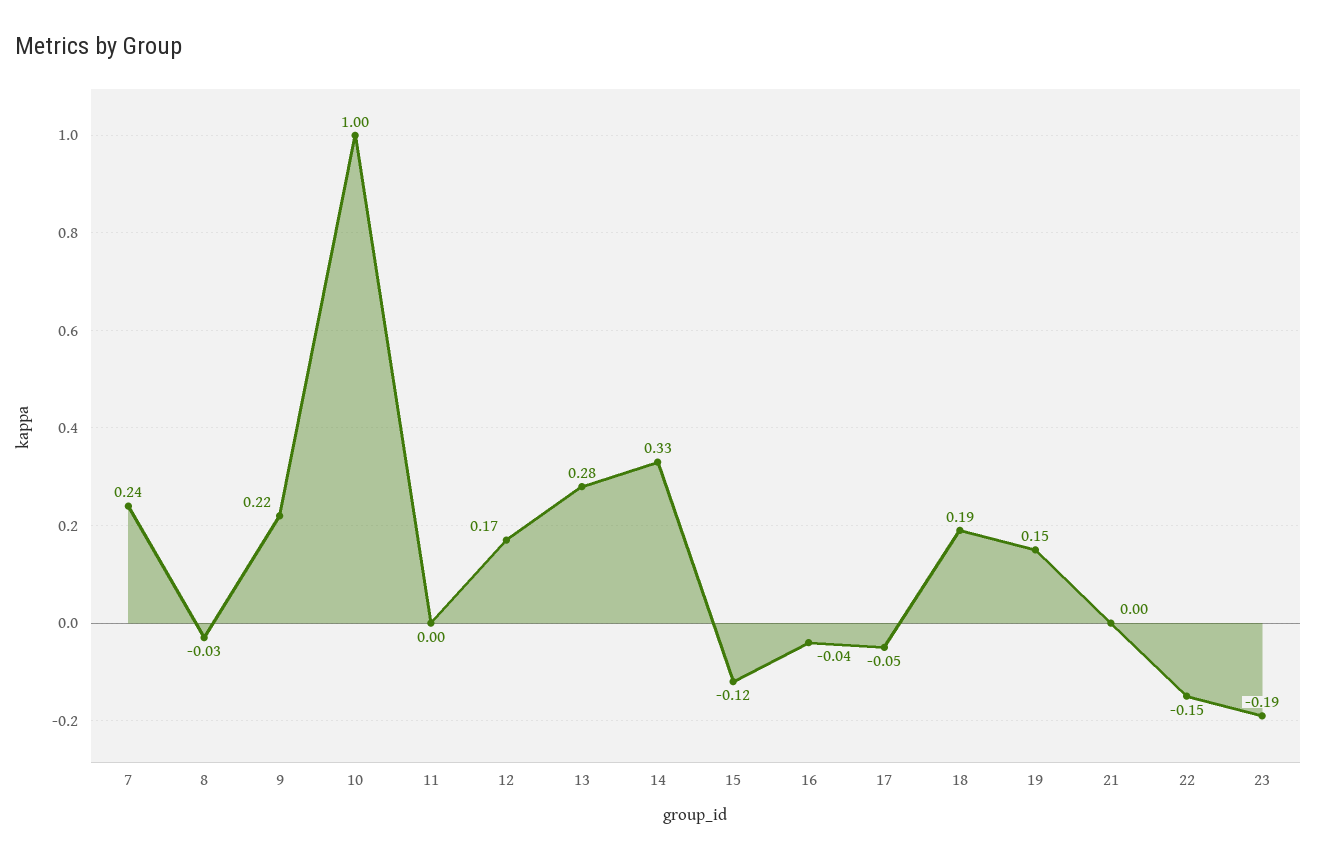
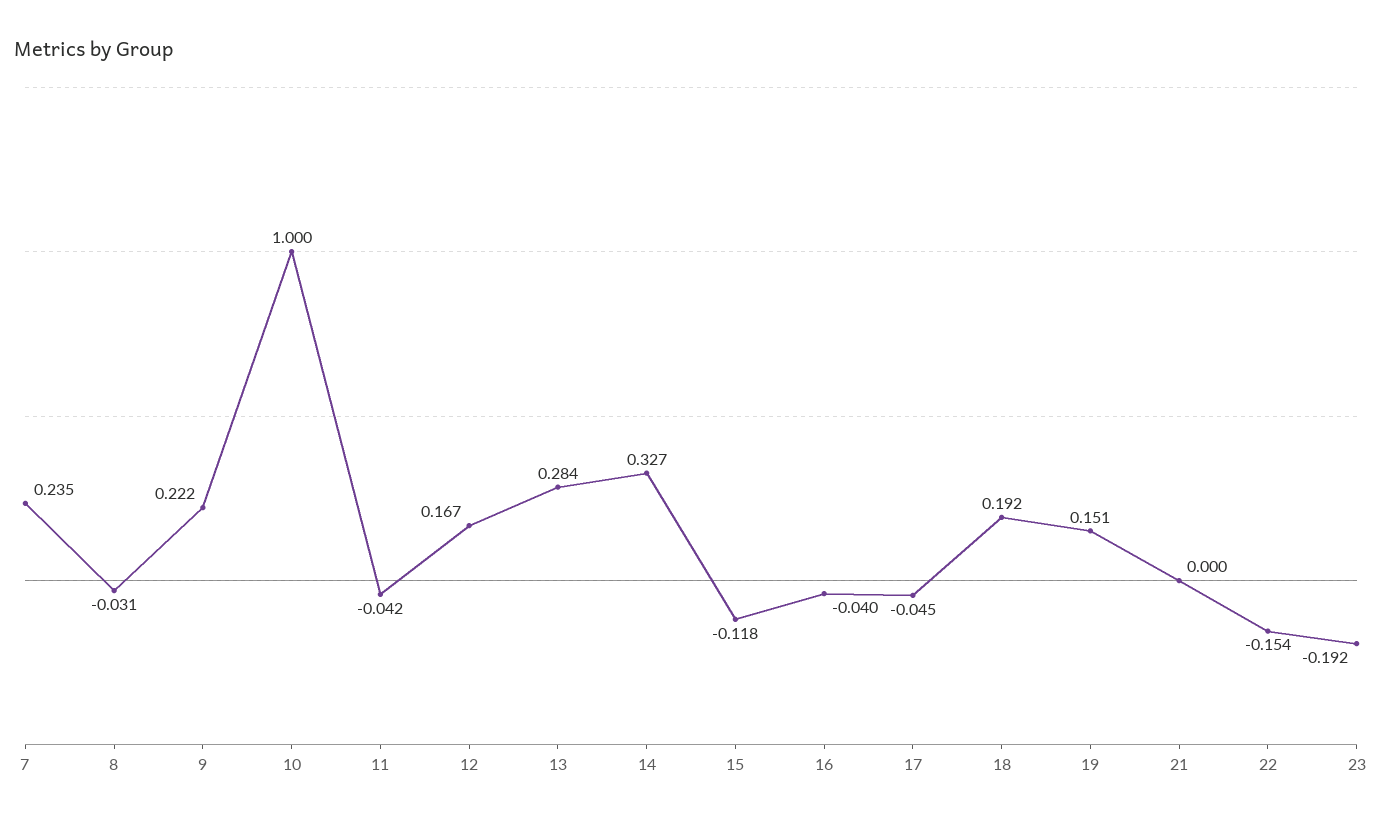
  {
    "7": 0.235,
    "8": -0.031,
    "9": 0.222,
    "10": 1,
-   "11": 0,
+   "11": -0.042,
    "12": 0.167,
    "13": 0.284,
    "14": 0.327,
    "15": -0.118,
    "16": -0.04,
    "17": -0.045,
    "18": 0.192,
    "19": 0.151,
    "21": 0,
    "22": -0.154,
    "23": -0.192
  }

